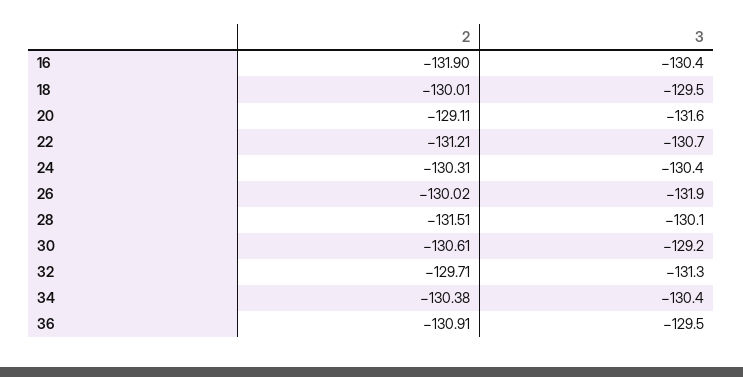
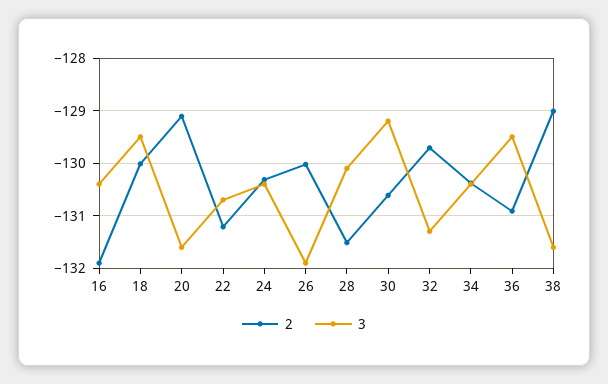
  {
    "2": {
      "16": -131.9,
      "18": -130.01,
      "20": -129.11,
      "22": -131.21,
      "24": -130.31,
      "26": -130.02,
      "28": -131.51,
      "30": -130.61,
      "32": -129.71,
      "34": -130.38,
-     "36": -130.91
+     "36": -130.91,
+     "38": -129
    },
    "3": {
      "16": -130.4,
      "18": -129.5,
      "20": -131.6,
      "22": -130.7,
      "24": -130.4,
      "26": -131.9,
      "28": -130.1,
      "30": -129.2,
      "32": -131.3,
      "34": -130.4,
-     "36": -129.5
+     "36": -129.5,
+     "38": -131.6
    }
  }

